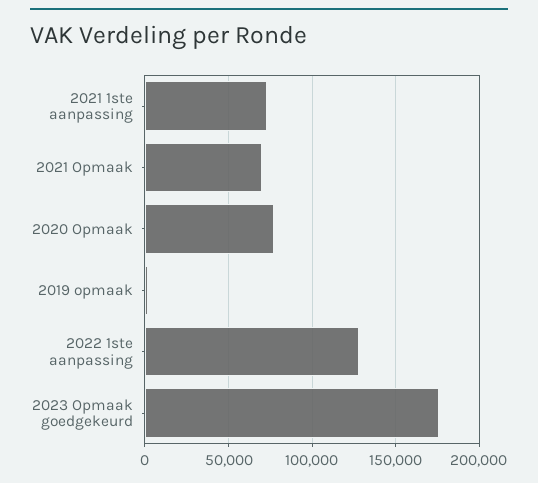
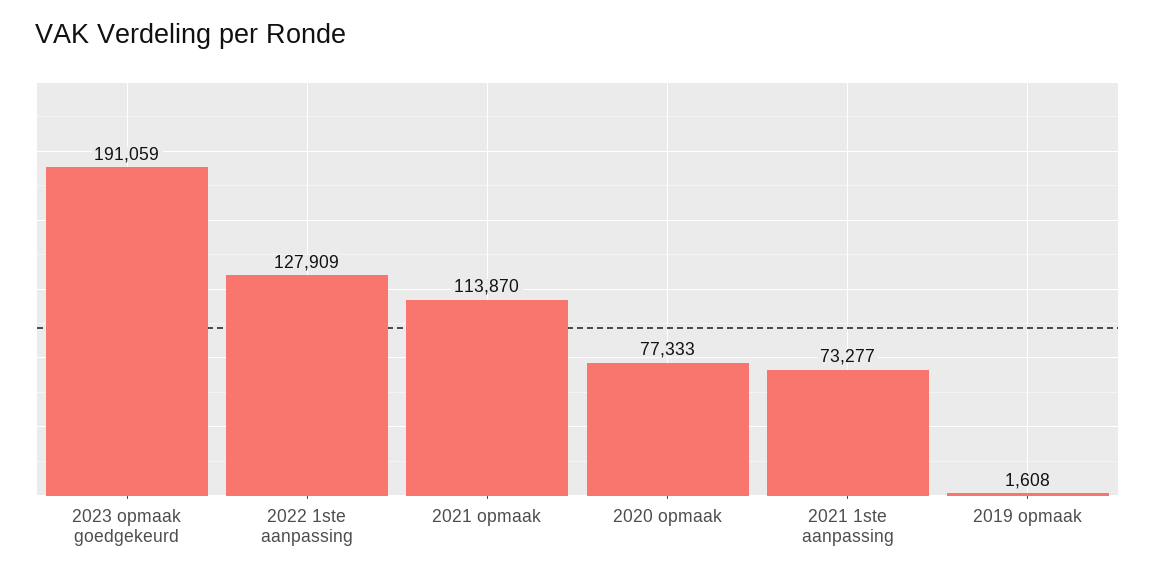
  {
    "2021 1ste aanpassing": 73277,
-   "2021 Opmaak": 70000,
+   "2021 Opmaak": 113870,
    "2020 Opmaak": 77333,
    "2019 opmaak": 1608,
    "2022 1ste aanpassing": 127909,
-   "2023 Opmaak goedgekeurd": 175000
+   "2023 Opmaak goedgekeurd": 191059
  }

